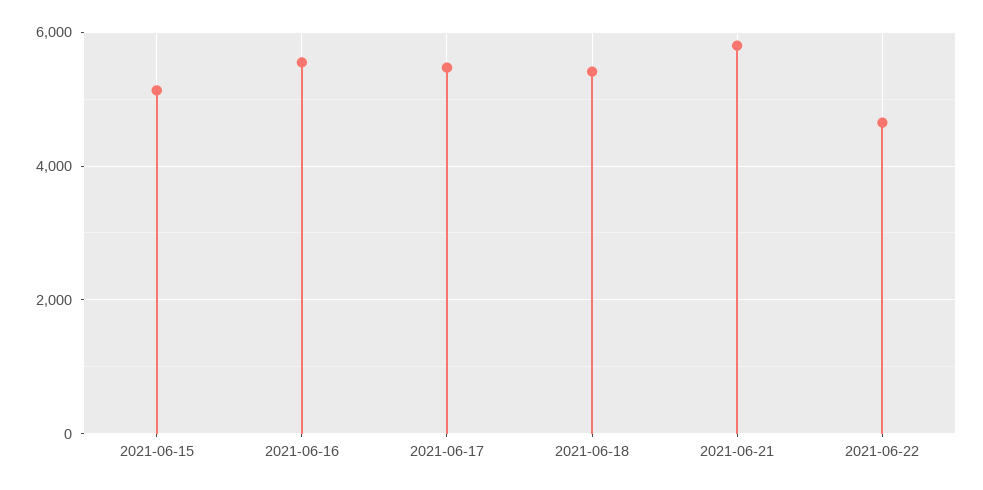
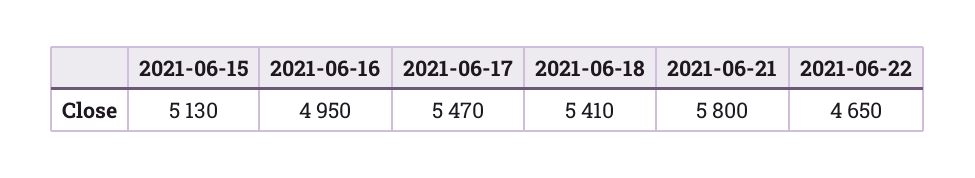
  {
    "2021-06-15": 5130,
-   "2021-06-16": 5600,
+   "2021-06-16": 4950,
    "2021-06-17": 5470,
    "2021-06-18": 5410,
    "2021-06-21": 5800,
    "2021-06-22": 4650
  }

